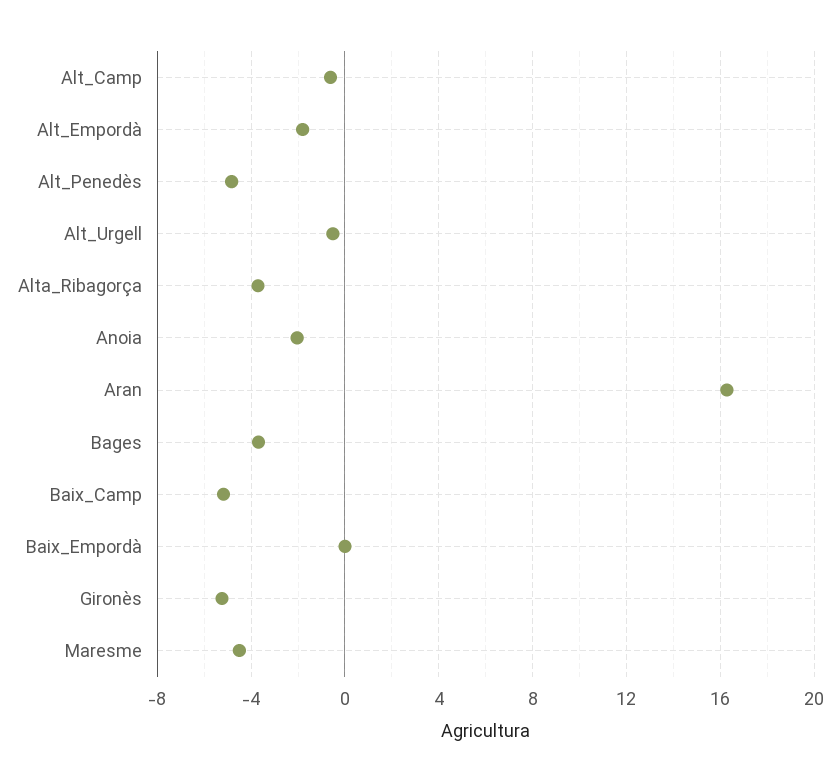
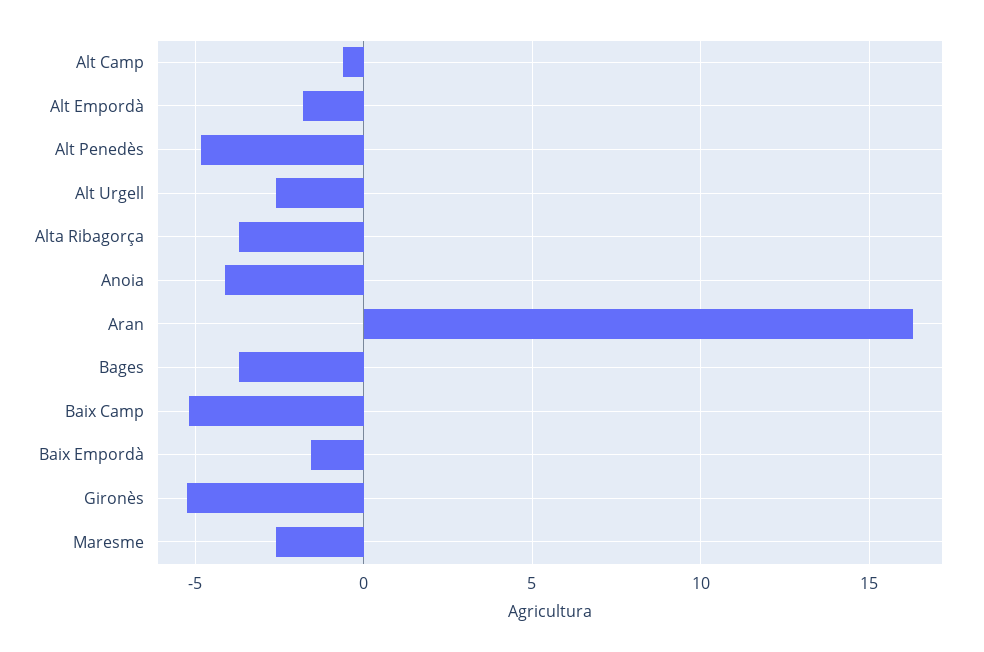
  {
    "Alt_Camp": -0.5,
    "Alt_Empordà": -2,
    "Alt_Penedès": -5,
-   "Alt_Urgell": -0.5,
+   "Alt_Urgell": -2.5,
    "Alta_Ribagorça": -3.5,
-   "Anoia": -2,
+   "Anoia": -4,
    "Aran": 16.5,
    "Bages": -3.5,
    "Baix_Camp": -5,
-   "Baix_Empordà": 0,
+   "Baix_Empordà": -1.5,
    "Gironès": -5,
-   "Maresme": -4.5
+   "Maresme": -2.5
  }

